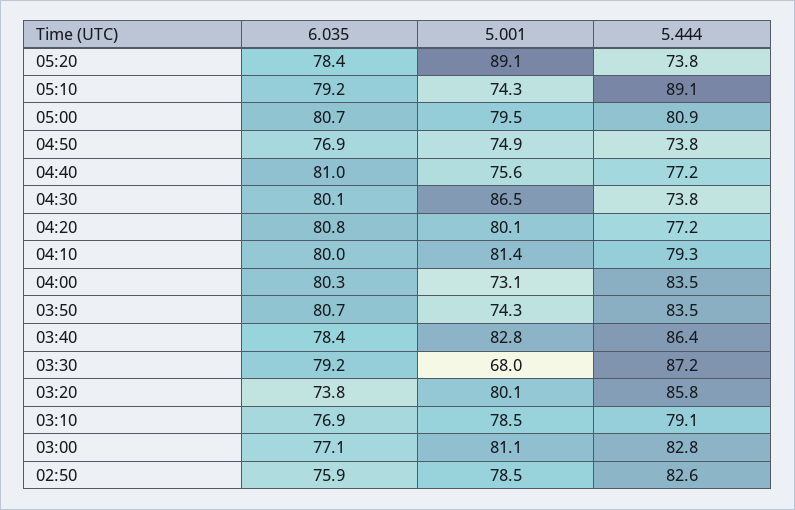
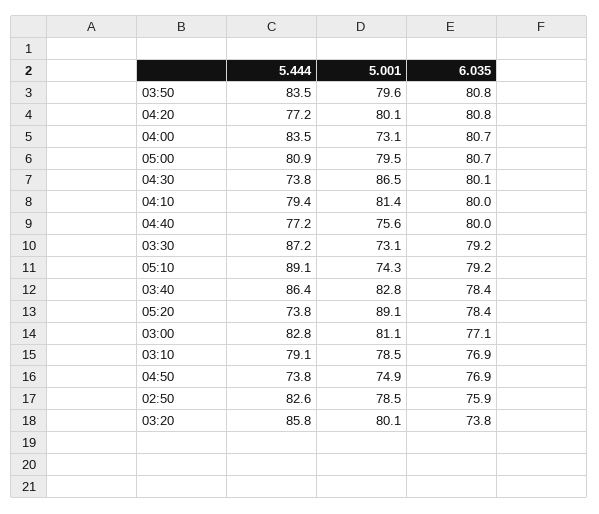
  {
    "6.035": {
      "05:20": 78.4,
      "05:10": 79.2,
      "05:00": 80.7,
      "04:50": 76.9,
-     "04:40": 81,
+     "04:40": 80,
      "04:30": 80.1,
      "04:20": 80.8,
      "04:10": 80,
-     "04:00": 80.3,
+     "04:00": 80.7,
-     "03:50": 80.7,
+     "03:50": 80.8,
      "03:40": 78.4,
      "03:30": 79.2,
      "03:20": 73.8,
      "03:10": 76.9,
      "03:00": 77.1,
      "02:50": 75.9
    },
    "5.001": {
      "05:20": 89.1,
      "05:10": 74.3,
      "05:00": 79.5,
      "04:50": 74.9,
      "04:40": 75.6,
      "04:30": 86.5,
      "04:20": 80.1,
      "04:10": 81.4,
      "04:00": 73.1,
-     "03:50": 74.3,
+     "03:50": 79.6,
      "03:40": 82.8,
-     "03:30": 68,
+     "03:30": 73.1,
      "03:20": 80.1,
      "03:10": 78.5,
      "03:00": 81.1,
      "02:50": 78.5
    },
    "5.444": {
      "05:20": 73.8,
      "05:10": 89.1,
      "05:00": 80.9,
      "04:50": 73.8,
      "04:40": 77.2,
      "04:30": 73.8,
      "04:20": 77.2,
-     "04:10": 79.3,
+     "04:10": 79.4,
      "04:00": 83.5,
      "03:50": 83.5,
      "03:40": 86.4,
      "03:30": 87.2,
      "03:20": 85.8,
      "03:10": 79.1,
      "03:00": 82.8,
      "02:50": 82.6
    }
  }

